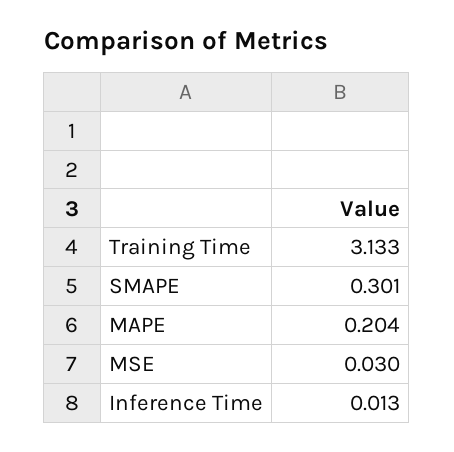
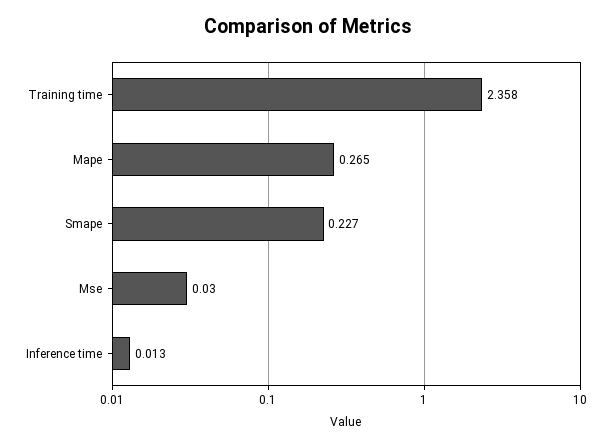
  {
-   "Training Time": 3.133,
+   "Training Time": 2.358,
-   "SMAPE": 0.301,
+   "SMAPE": 0.227,
-   "MAPE": 0.204,
+   "MAPE": 0.265,
    "MSE": 0.03,
    "Inference Time": 0.013
  }

